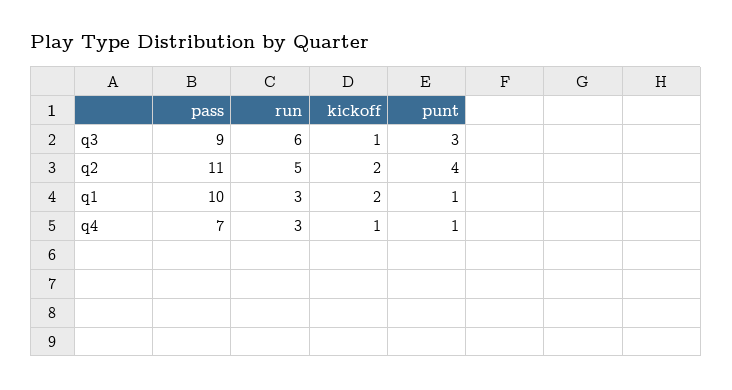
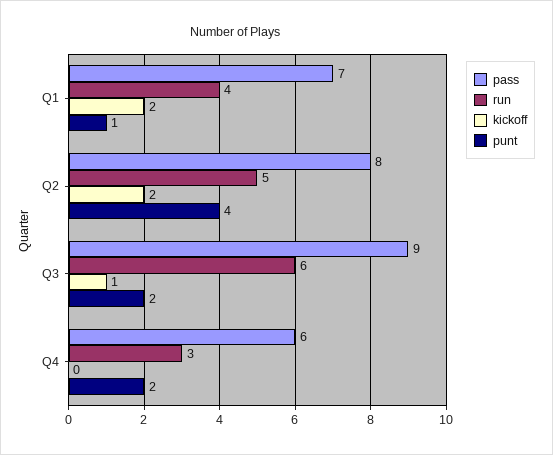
  {
    "pass": {
      "q3": 9,
-     "q2": 11,
+     "q2": 8,
-     "q1": 10,
+     "q1": 7,
-     "q4": 7
+     "q4": 6
    },
    "run": {
      "q3": 6,
      "q2": 5,
-     "q1": 3,
+     "q1": 4,
      "q4": 3
    },
    "kickoff": {
      "q3": 1,
      "q2": 2,
      "q1": 2,
-     "q4": 1
+     "q4": 0
    },
    "punt": {
-     "q3": 3,
+     "q3": 2,
      "q2": 4,
      "q1": 1,
-     "q4": 1
+     "q4": 2
    }
  }

